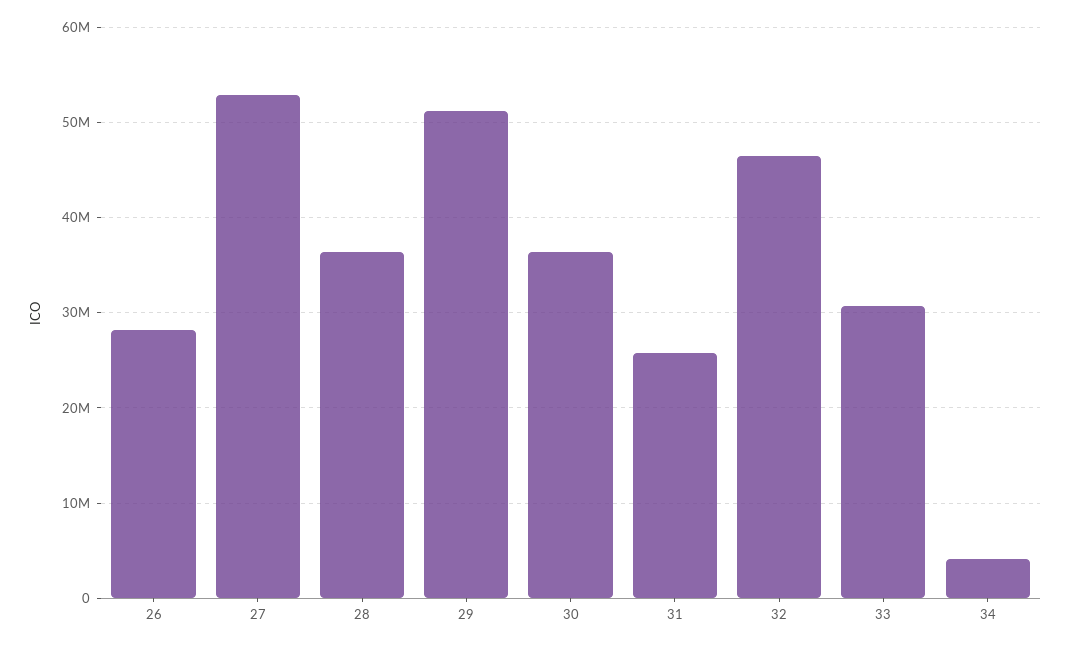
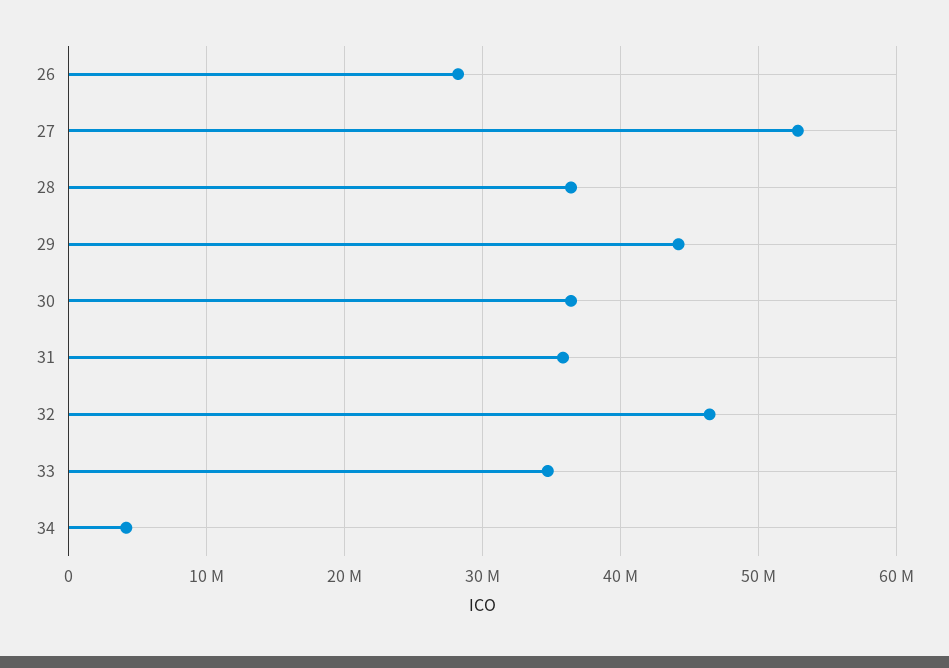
  {
    "26": 28000000,
    "27": 53000000,
    "28": 36000000,
-   "29": 51000000,
+   "29": 44000000,
    "30": 36000000,
-   "31": 26000000,
+   "31": 36000000,
    "32": 46000000,
-   "33": 31000000,
+   "33": 35000000,
    "34": 4000000
  }

